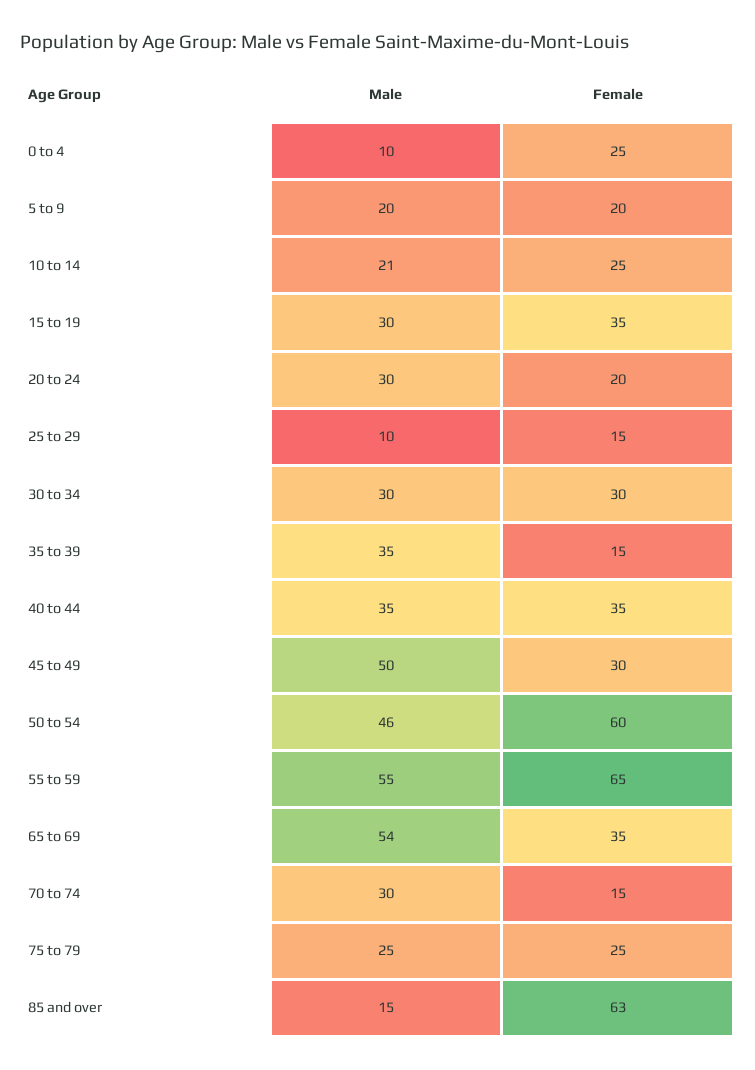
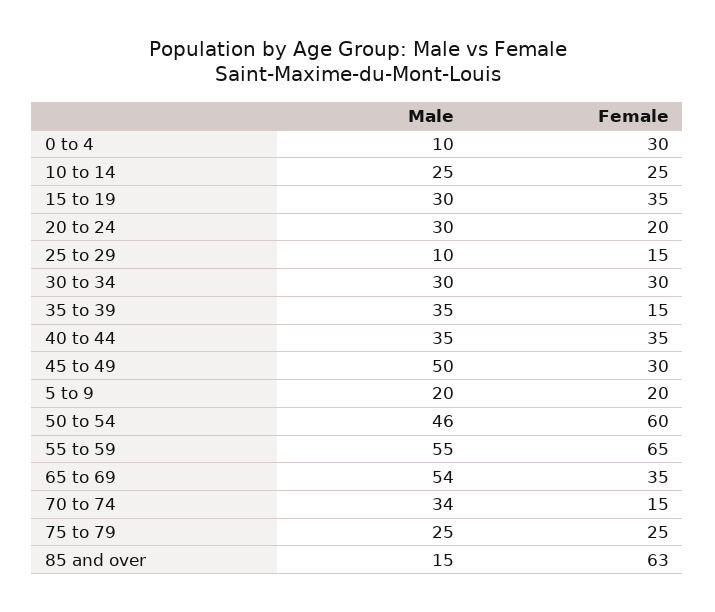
  {
    "Male": {
      "0 to 4": 10,
      "5 to 9": 20,
-     "10 to 14": 21,
+     "10 to 14": 25,
      "15 to 19": 30,
      "20 to 24": 30,
      "25 to 29": 10,
      "30 to 34": 30,
      "35 to 39": 35,
      "40 to 44": 35,
      "45 to 49": 50,
      "50 to 54": 46,
      "55 to 59": 55,
      "65 to 69": 54,
-     "70 to 74": 30,
+     "70 to 74": 34,
      "75 to 79": 25,
      "85 and over": 15
    },
    "Female": {
-     "0 to 4": 25,
+     "0 to 4": 30,
      "5 to 9": 20,
      "10 to 14": 25,
      "15 to 19": 35,
      "20 to 24": 20,
      "25 to 29": 15,
      "30 to 34": 30,
      "35 to 39": 15,
      "40 to 44": 35,
      "45 to 49": 30,
      "50 to 54": 60,
      "55 to 59": 65,
      "65 to 69": 35,
      "70 to 74": 15,
      "75 to 79": 25,
      "85 and over": 63
    }
  }

